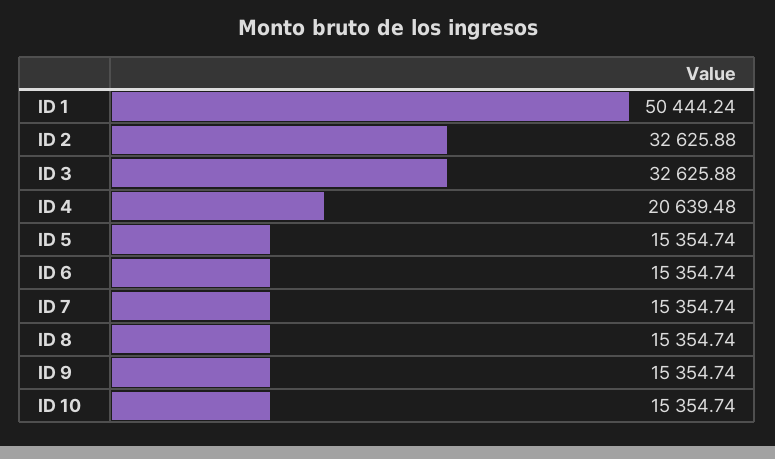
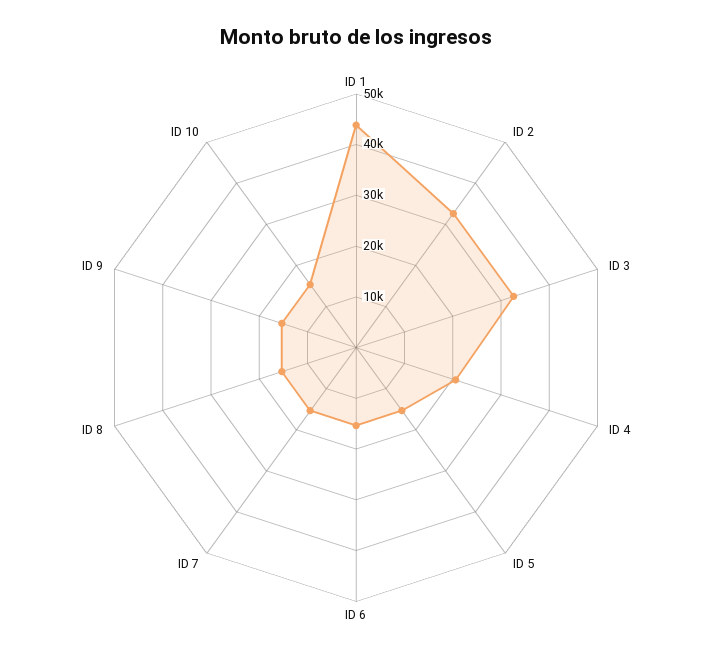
  {
-   "ID 1": 50444.24,
+   "ID 1": 44000,
    "ID 2": 32625.88,
    "ID 3": 32625.88,
    "ID 4": 20639.48,
    "ID 5": 15354.74,
    "ID 6": 15354.74,
    "ID 7": 15354.74,
    "ID 8": 15354.74,
    "ID 9": 15354.74,
    "ID 10": 15354.74
  }

